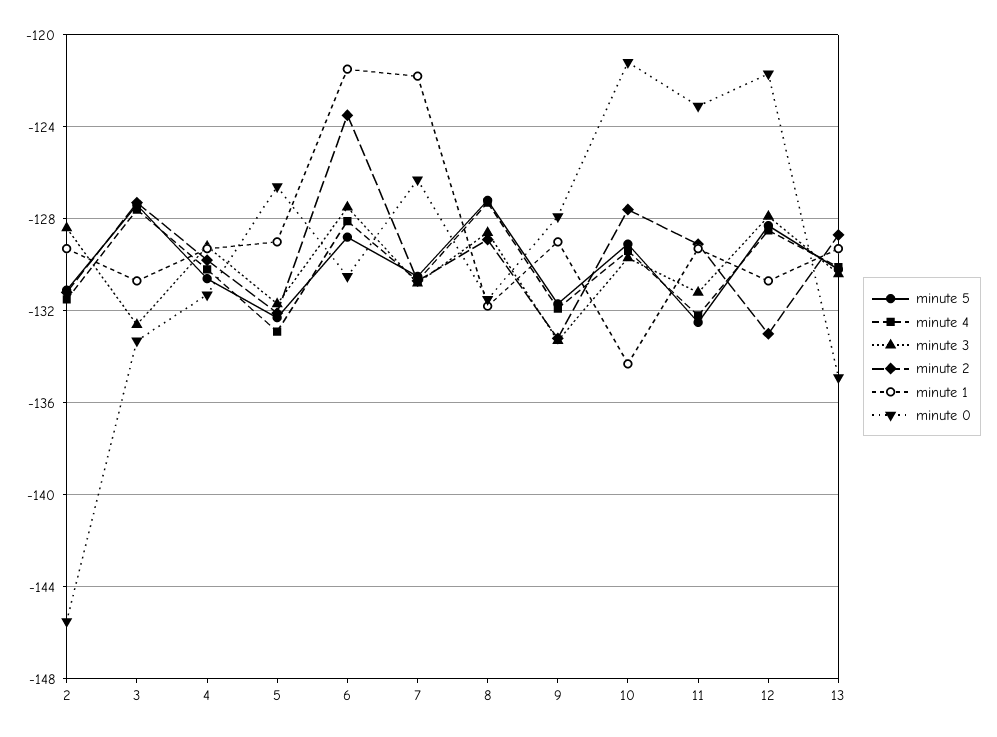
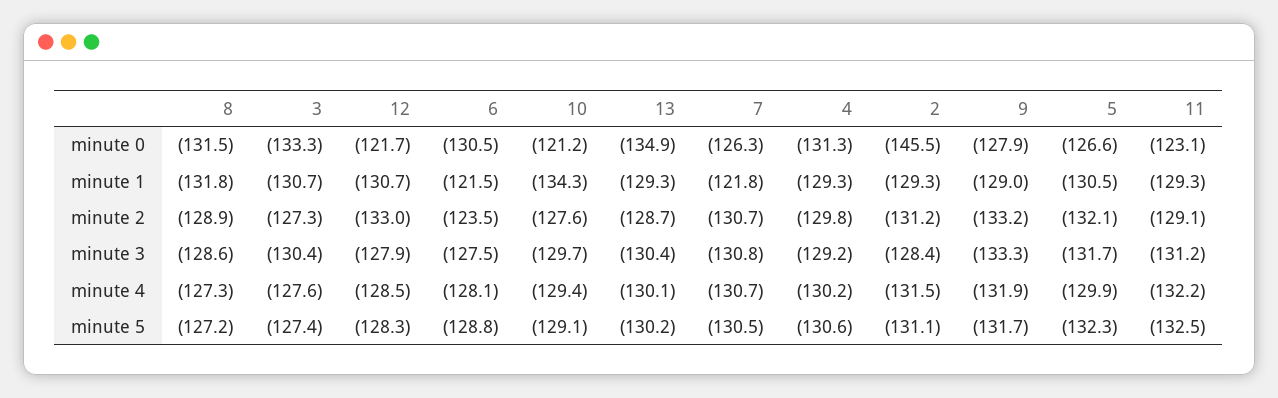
  {
    "minute 5": {
      "2": -131.1,
      "3": -127.4,
      "4": -130.6,
      "5": -132.3,
      "6": -128.8,
      "7": -130.5,
      "8": -127.2,
      "9": -131.7,
      "10": -129.1,
      "11": -132.5,
      "12": -128.3,
      "13": -130.2
    },
    "minute 4": {
      "2": -131.5,
      "3": -127.6,
      "4": -130.2,
-     "5": -133,
+     "5": -129.9,
      "6": -128.1,
      "7": -130.7,
      "8": -127.3,
      "9": -131.9,
      "10": -129.4,
      "11": -132.2,
      "12": -128.5,
      "13": -130.1
    },
    "minute 3": {
      "2": -128.4,
-     "3": -132.5,
+     "3": -130.4,
      "4": -129.2,
      "5": -131.7,
      "6": -127.5,
      "7": -130.8,
      "8": -128.6,
      "9": -133.3,
      "10": -129.7,
      "11": -131.2,
      "12": -127.9,
      "13": -130.4
    },
    "minute 2": {
      "2": -131.2,
      "3": -127.3,
      "4": -129.8,
      "5": -132.1,
      "6": -123.5,
      "7": -130.7,
      "8": -128.9,
      "9": -133.2,
      "10": -127.6,
      "11": -129.1,
      "12": -133,
      "13": -128.7
    },
    "minute 1": {
      "2": -129.3,
      "3": -130.7,
      "4": -129.3,
-     "5": -129,
+     "5": -130.5,
      "6": -121.5,
      "7": -121.8,
      "8": -131.8,
      "9": -129,
      "10": -134.3,
      "11": -129.3,
      "12": -130.7,
      "13": -129.3
    },
    "minute 0": {
      "2": -145.5,
      "3": -133.3,
      "4": -131.3,
      "5": -126.6,
      "6": -130.5,
      "7": -126.3,
      "8": -131.5,
      "9": -127.9,
      "10": -121.2,
      "11": -123.1,
      "12": -121.7,
      "13": -134.9
    }
  }

